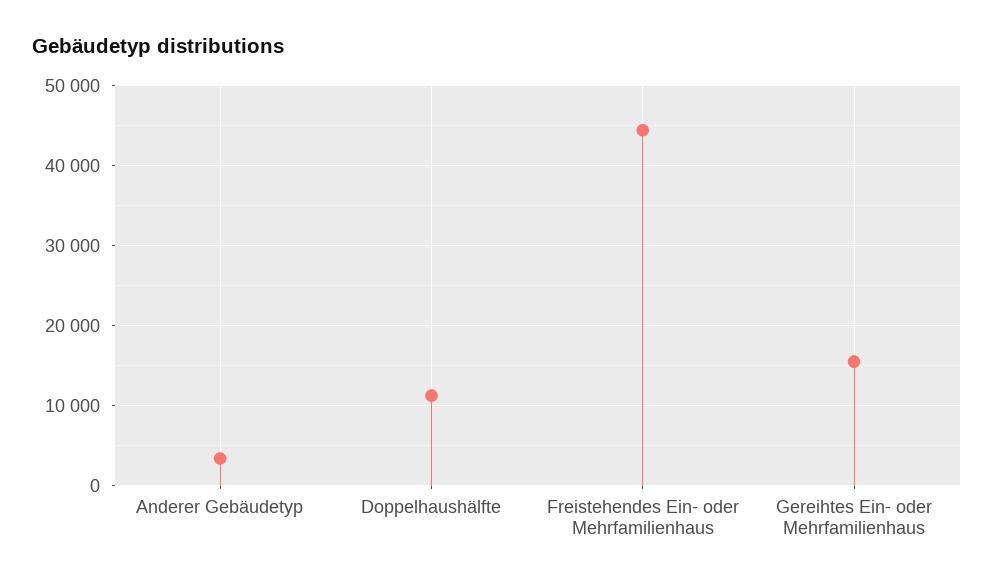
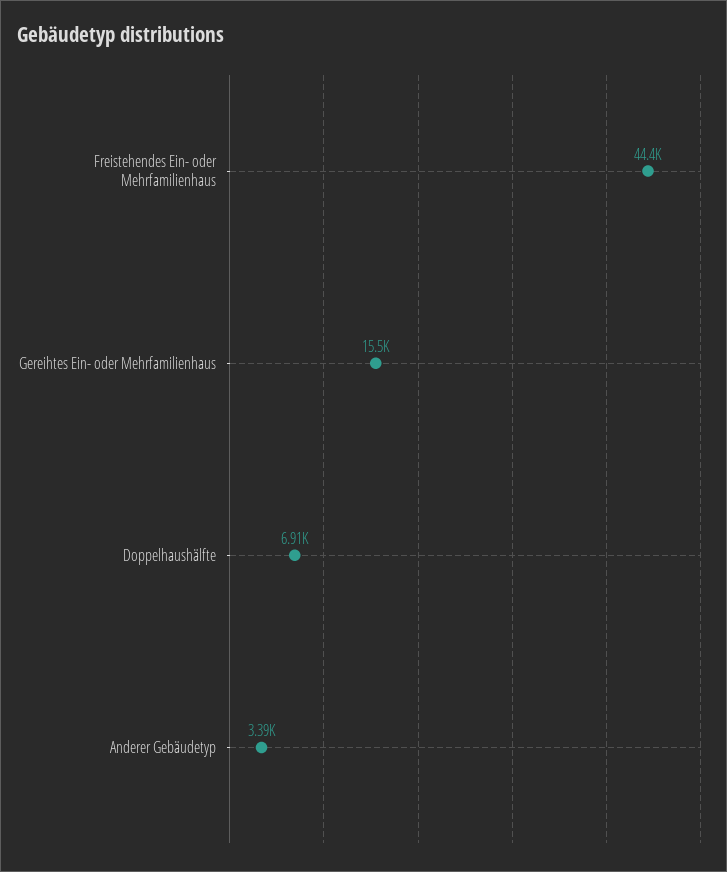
  {
    "Anderer Gebäudetyp": 3390,
-   "Doppelhaushälfte": 11000,
+   "Doppelhaushälfte": 6910,
    "Freistehendes Ein- oder Mehrfamilienhaus": 44400,
    "Gereihtes Ein- oder Mehrfamilienhaus": 15500
  }

